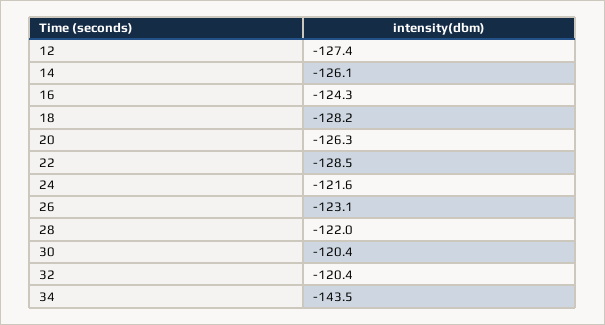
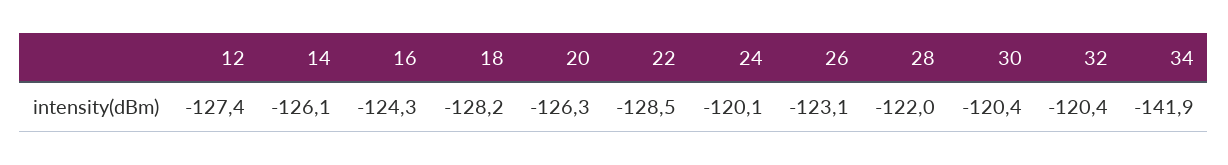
  {
    "12": -127.4,
    "14": -126.1,
    "16": -124.3,
    "18": -128.2,
    "20": -126.3,
    "22": -128.5,
-   "24": -121.6,
+   "24": -120.1,
    "26": -123.1,
    "28": -122,
    "30": -120.4,
    "32": -120.4,
-   "34": -143.5
+   "34": -141.9
  }

